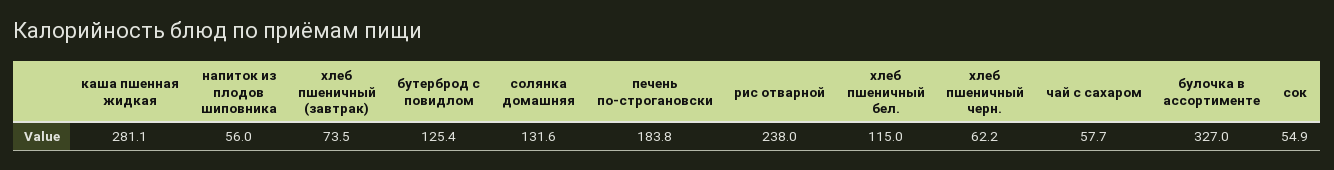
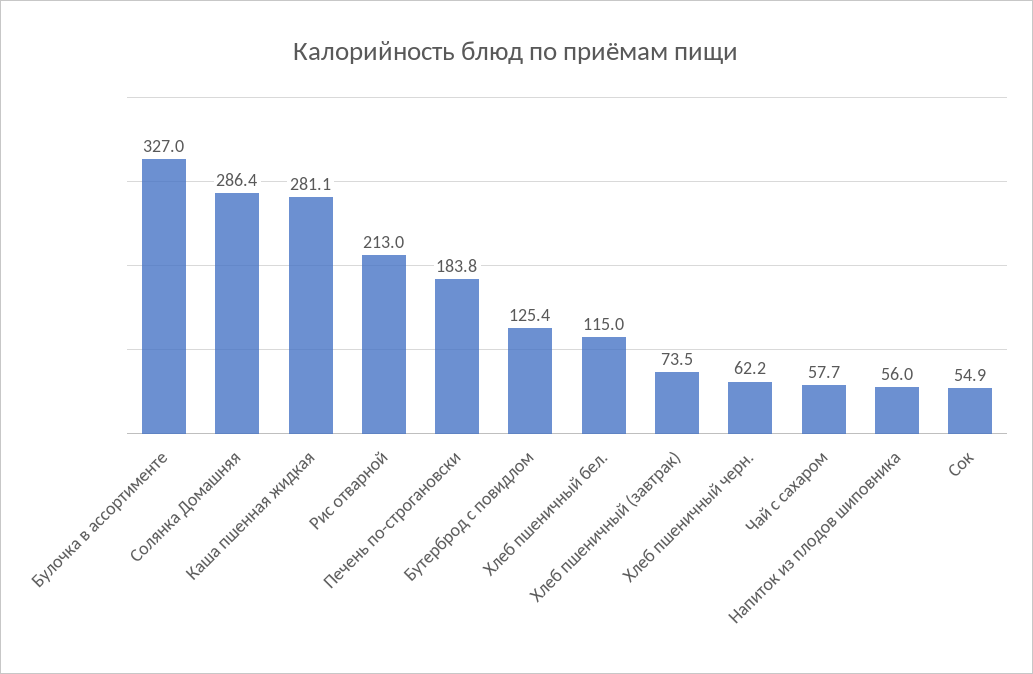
  {
    "каша пшенная жидкая": 281.1,
    "напиток из плодов шиповника": 56,
    "хлеб пшеничный (завтрак)": 73.5,
    "бутерброд с повидлом": 125.4,
-   "солянка домашняя": 131.6,
+   "солянка домашняя": 286.4,
    "печень по-строгановски": 183.8,
-   "рис отварной": 238,
+   "рис отварной": 213,
    "хлеб пшеничный бел.": 115,
    "хлеб пшеничный черн.": 62.2,
    "чай с сахаром": 57.7,
    "булочка в ассортименте": 327,
    "сок": 54.9
  }

